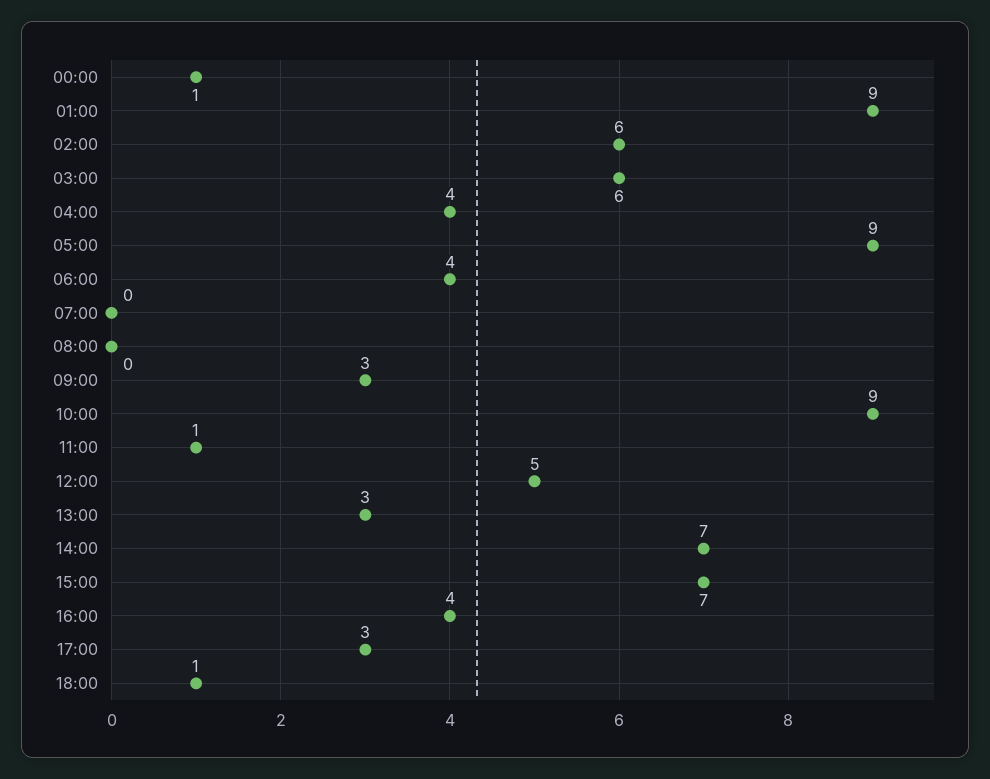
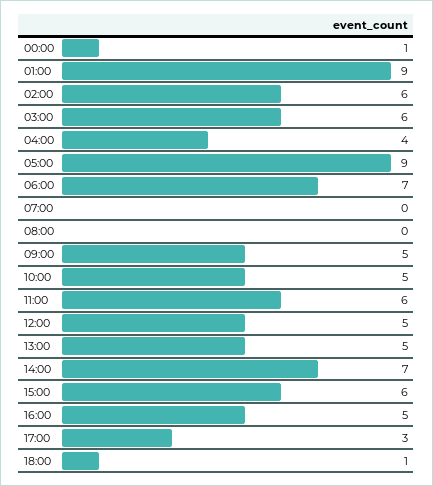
  {
    "00:00": 1,
    "01:00": 9,
    "02:00": 6,
    "03:00": 6,
    "04:00": 4,
    "05:00": 9,
-   "06:00": 4,
+   "06:00": 7,
    "07:00": 0,
    "08:00": 0,
-   "09:00": 3,
+   "09:00": 5,
-   "10:00": 9,
+   "10:00": 5,
-   "11:00": 1,
+   "11:00": 6,
    "12:00": 5,
-   "13:00": 3,
+   "13:00": 5,
    "14:00": 7,
-   "15:00": 7,
+   "15:00": 6,
-   "16:00": 4,
+   "16:00": 5,
    "17:00": 3,
    "18:00": 1
  }

